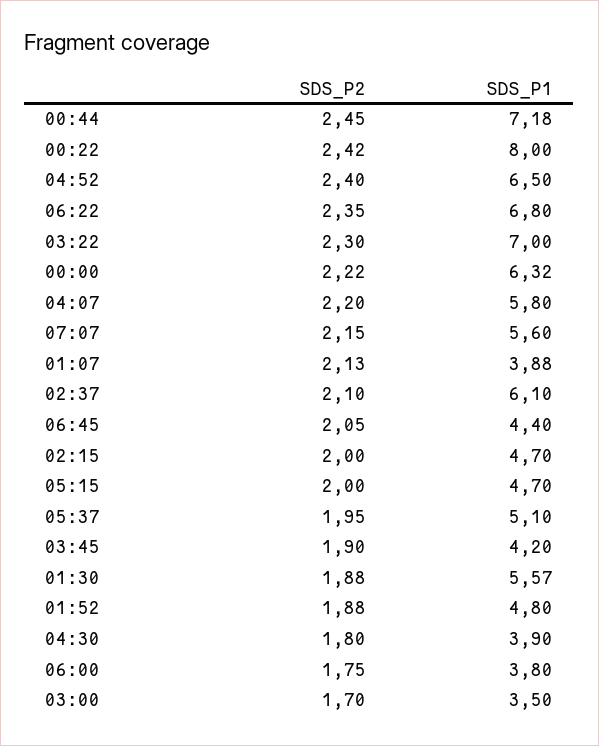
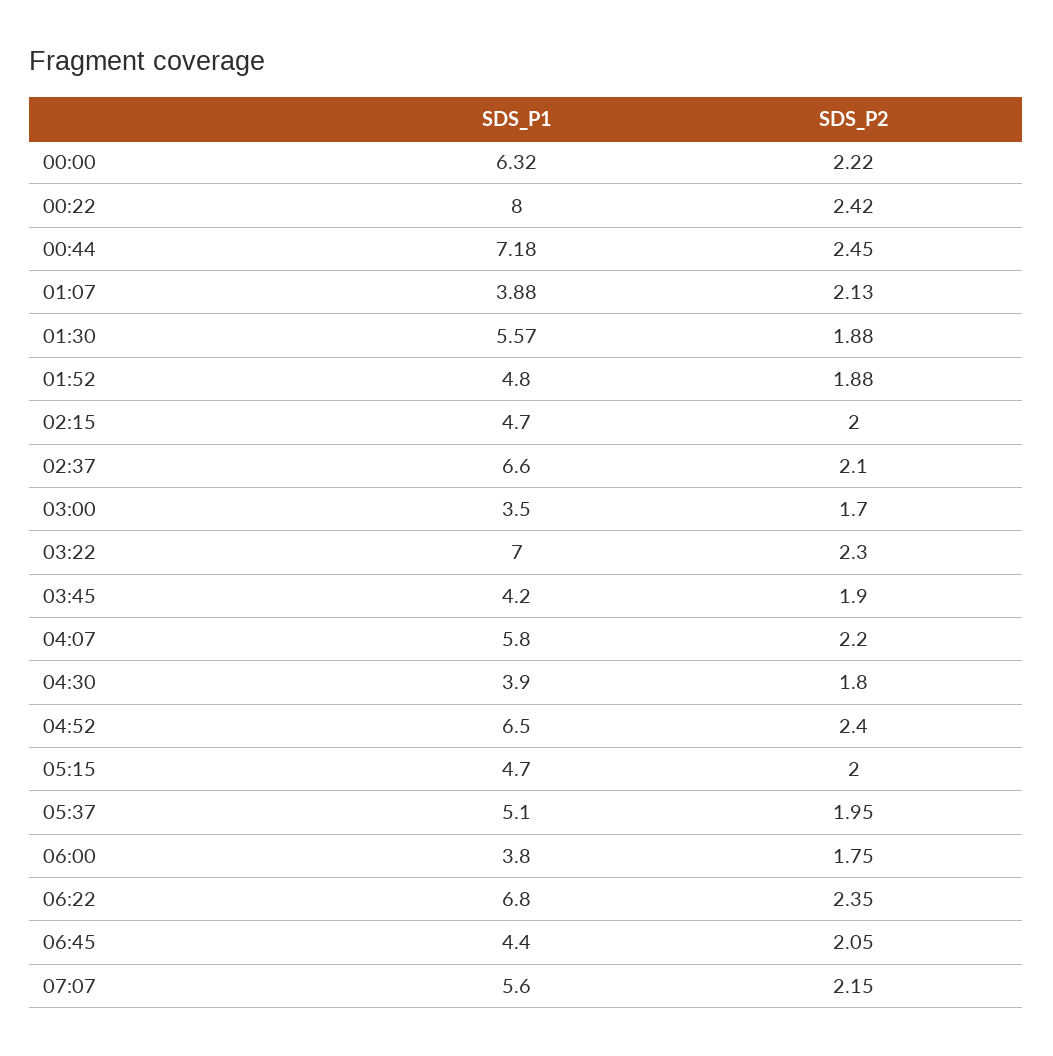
  {
    "SDS_P2": {
      "00:44": 2.45,
      "00:22": 2.42,
      "04:52": 2.4,
      "06:22": 2.35,
      "03:22": 2.3,
      "00:00": 2.22,
      "04:07": 2.2,
      "07:07": 2.15,
      "01:07": 2.13,
      "02:37": 2.1,
      "06:45": 2.05,
      "02:15": 2,
      "05:15": 2,
      "05:37": 1.95,
      "03:45": 1.9,
      "01:30": 1.88,
      "01:52": 1.88,
      "04:30": 1.8,
      "06:00": 1.75,
      "03:00": 1.7
    },
    "SDS_P1": {
      "00:44": 7.18,
      "00:22": 8,
      "04:52": 6.5,
      "06:22": 6.8,
      "03:22": 7,
      "00:00": 6.32,
      "04:07": 5.8,
      "07:07": 5.6,
      "01:07": 3.88,
-     "02:37": 6.1,
+     "02:37": 6.6,
      "06:45": 4.4,
      "02:15": 4.7,
      "05:15": 4.7,
      "05:37": 5.1,
      "03:45": 4.2,
      "01:30": 5.57,
      "01:52": 4.8,
      "04:30": 3.9,
      "06:00": 3.8,
      "03:00": 3.5
    }
  }

